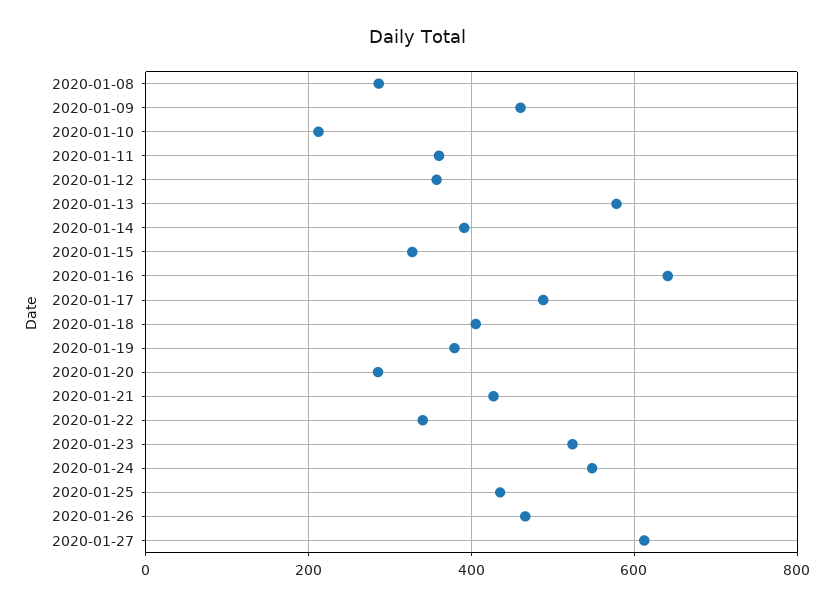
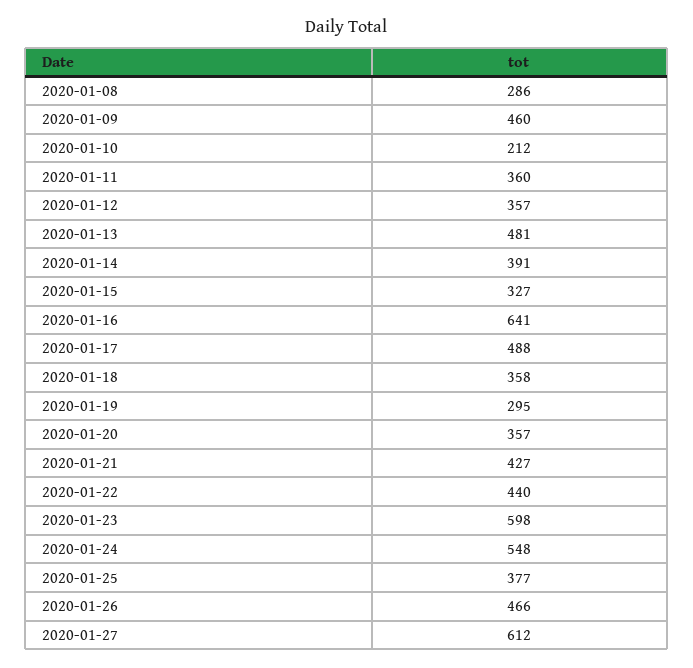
  {
    "2020-01-08": 286,
    "2020-01-09": 460,
    "2020-01-10": 212,
    "2020-01-11": 360,
    "2020-01-12": 357,
-   "2020-01-13": 580,
+   "2020-01-13": 481,
    "2020-01-14": 391,
    "2020-01-15": 327,
    "2020-01-16": 641,
    "2020-01-17": 488,
-   "2020-01-18": 400,
+   "2020-01-18": 358,
-   "2020-01-19": 380,
+   "2020-01-19": 295,
-   "2020-01-20": 280,
+   "2020-01-20": 357,
    "2020-01-21": 427,
-   "2020-01-22": 340,
+   "2020-01-22": 440,
-   "2020-01-23": 520,
+   "2020-01-23": 598,
    "2020-01-24": 548,
-   "2020-01-25": 440,
+   "2020-01-25": 377,
    "2020-01-26": 466,
    "2020-01-27": 612
  }

